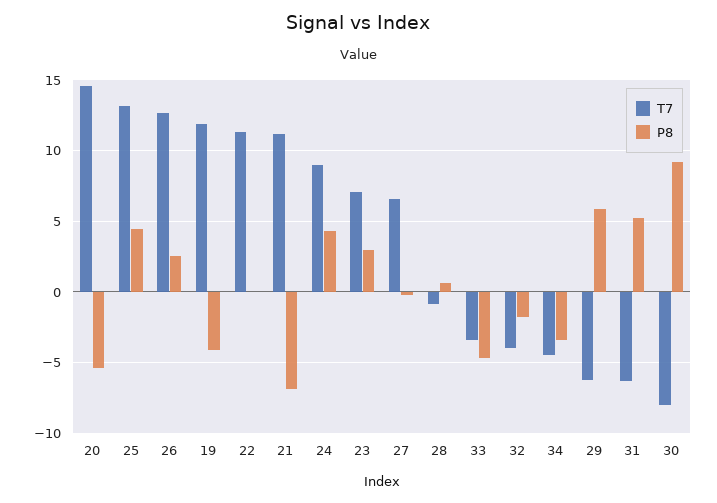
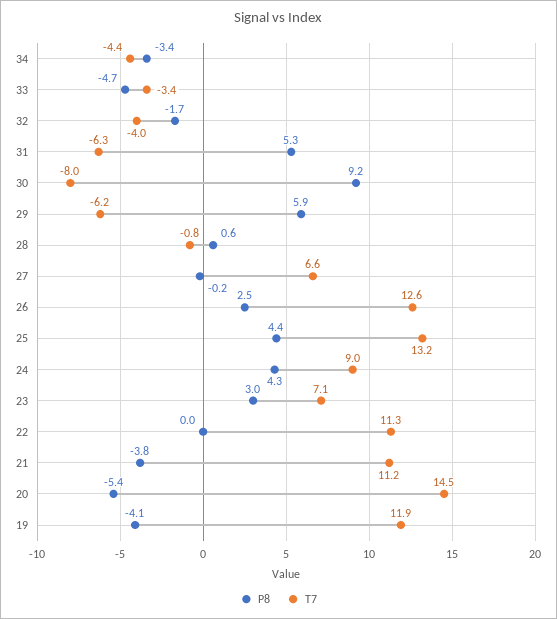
  {
    "T7": {
      "20": 14.5,
      "25": 13.2,
      "26": 12.6,
      "19": 11.9,
      "22": 11.3,
      "21": 11.2,
      "24": 9,
      "23": 7.1,
      "27": 6.6,
      "28": -0.8,
      "33": -3.4,
      "32": -4,
      "34": -4.4,
      "29": -6.2,
      "31": -6.3,
      "30": -8
    },
    "P8": {
      "20": -5.4,
      "25": 4.4,
      "26": 2.5,
      "19": -4.1,
      "22": 0,
-     "21": -7,
+     "21": -3.8,
      "24": 4.3,
      "23": 3,
      "27": -0.2,
      "28": 0.6,
      "33": -4.7,
      "32": -1.7,
      "34": -3.4,
      "29": 5.9,
      "31": 5.3,
      "30": 9.2
    }
  }

